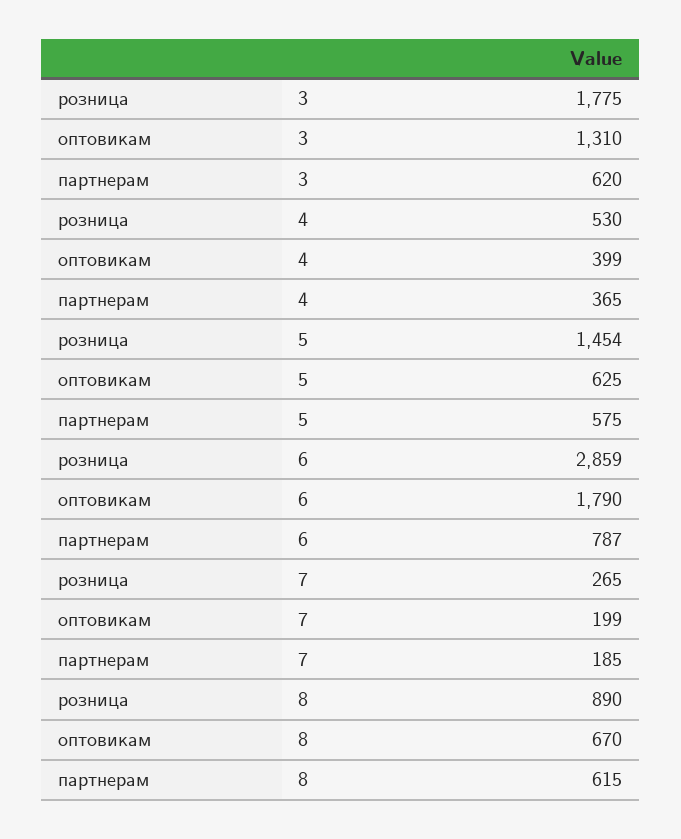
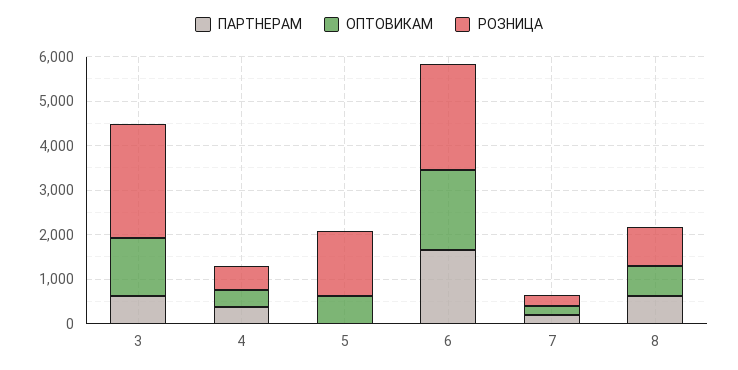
  {
    "розница": {
-     "3": 1775,
+     "3": 2600,
      "4": 530,
      "5": 1454,
-     "6": 2859,
+     "6": 2400,
      "7": 265,
      "8": 890
    },
    "оптовикам": {
      "3": 1310,
      "4": 399,
      "5": 625,
      "6": 1790,
      "7": 199,
      "8": 670
    },
    "партнерам": {
      "3": 620,
      "4": 365,
-     "5": 575,
+     "5": 0,
-     "6": 787,
+     "6": 1600,
      "7": 185,
      "8": 615
    }
  }

